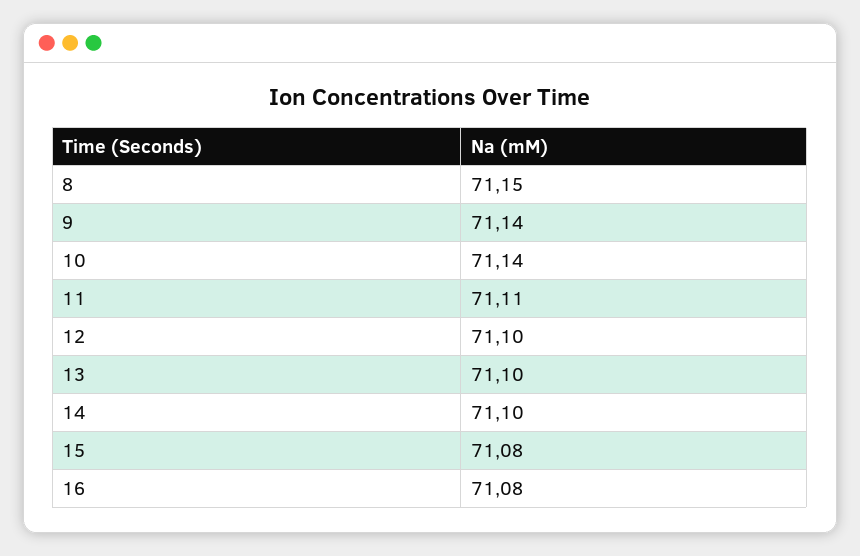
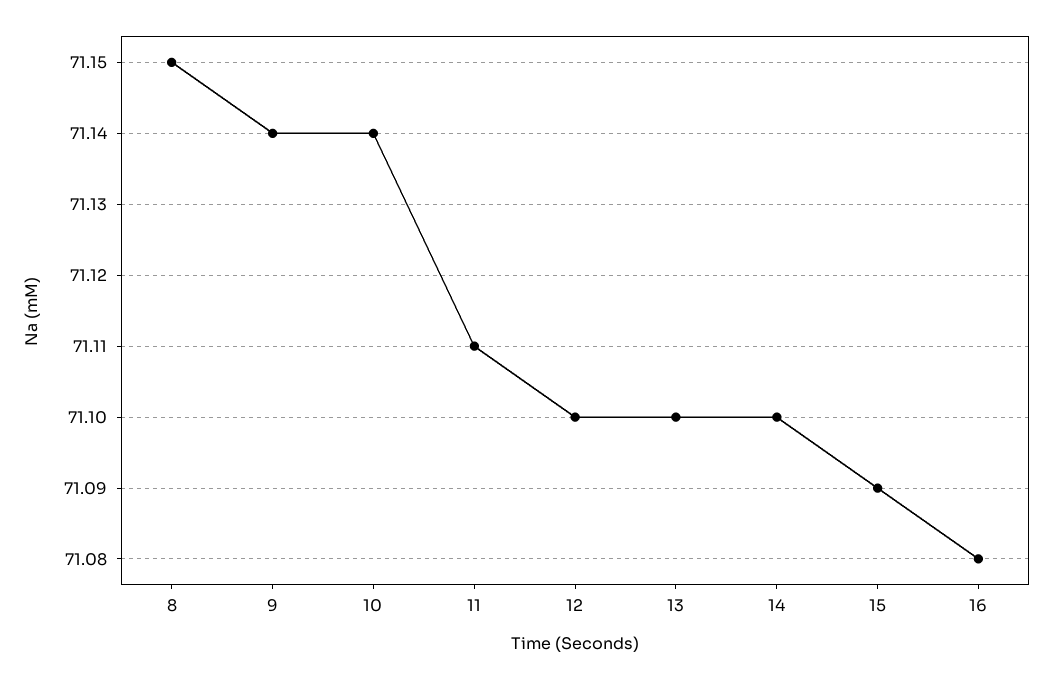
  {
    "8": 71.15,
    "9": 71.14,
    "10": 71.14,
    "11": 71.11,
    "12": 71.1,
    "13": 71.1,
    "14": 71.1,
-   "15": 71.08,
+   "15": 71.09,
    "16": 71.08
  }

